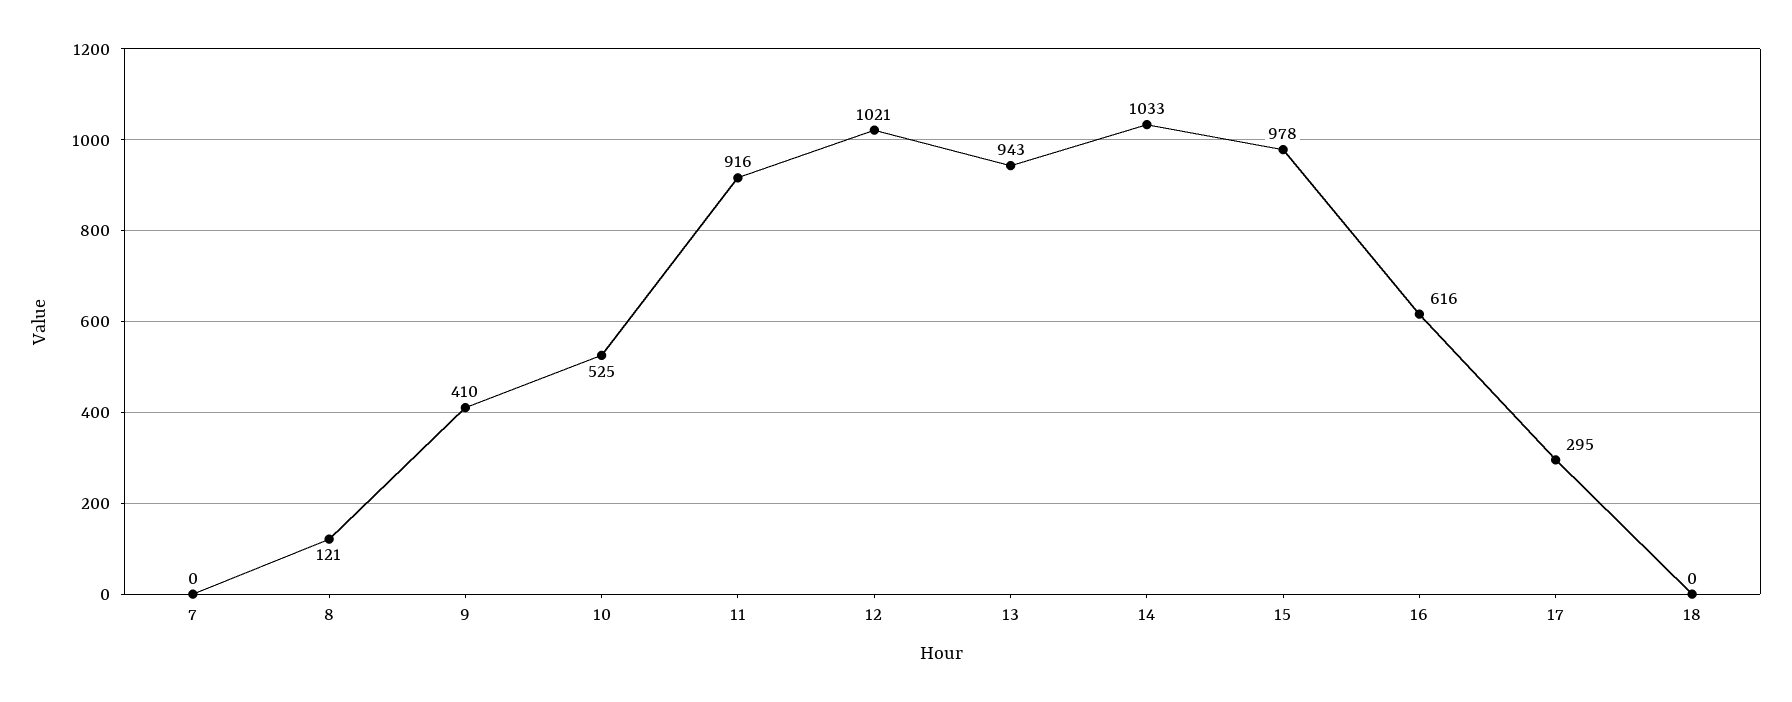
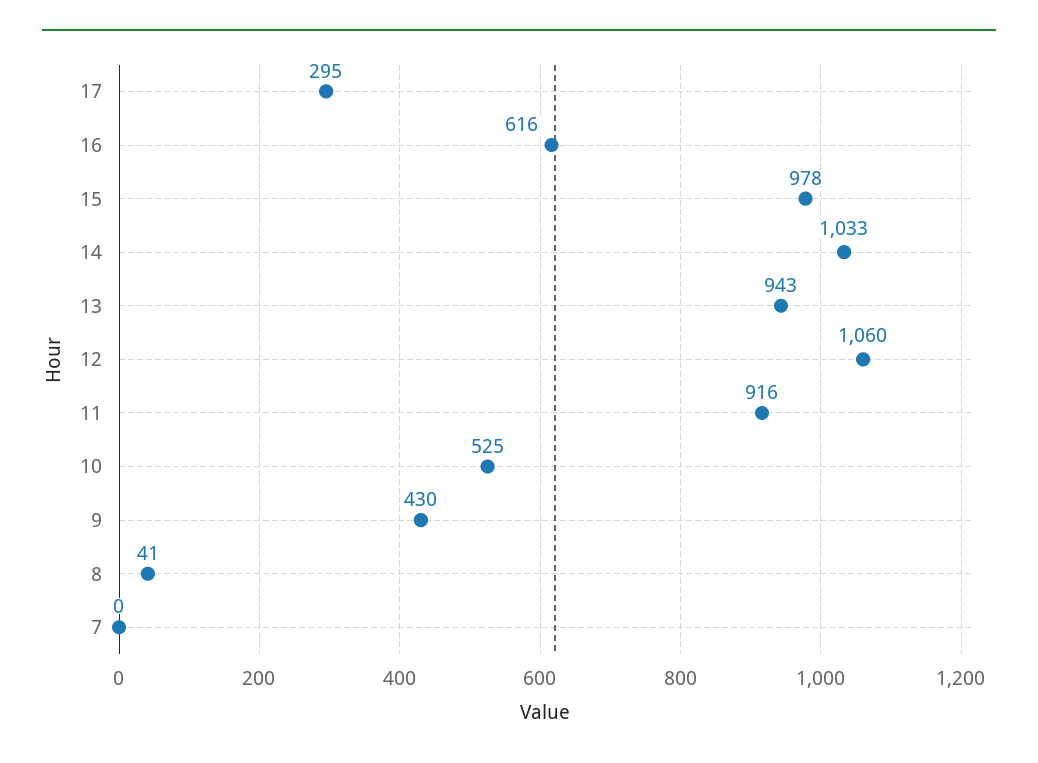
  {
    "7": 0,
-   "8": 121,
+   "8": 41,
-   "9": 410,
+   "9": 430,
    "10": 525,
    "11": 916,
-   "12": 1021,
+   "12": 1060,
    "13": 943,
    "14": 1033,
    "15": 978,
    "16": 616,
-   "17": 295,
+   "17": 295
-   "18": 0
  }

